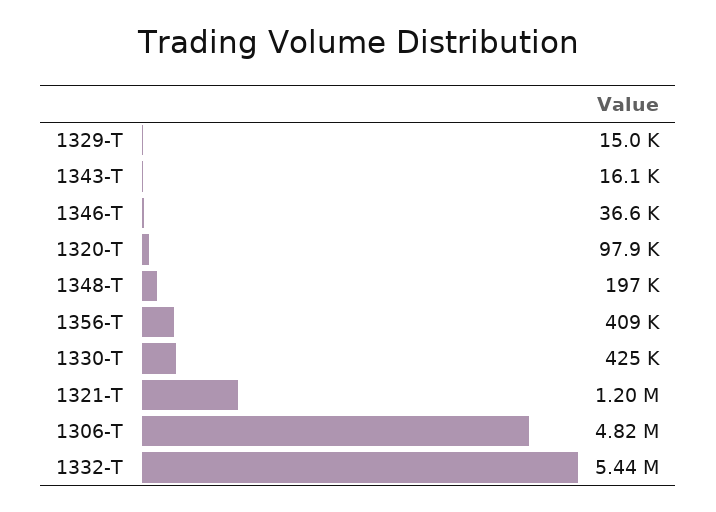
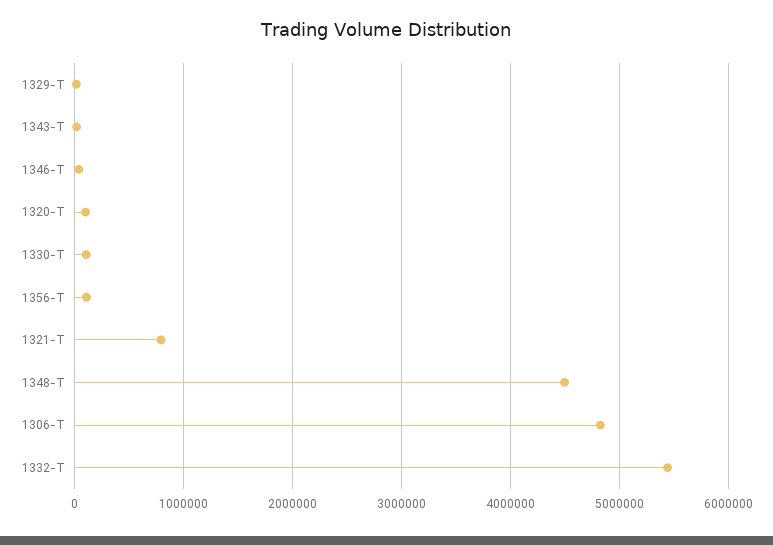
  {
    "1329-T": 15000,
    "1343-T": 16100,
    "1346-T": 36600,
    "1320-T": 97900,
-   "1348-T": 197000,
+   "1348-T": 4500000,
-   "1356-T": 409000,
+   "1356-T": 100000,
-   "1330-T": 425000,
+   "1330-T": 100000,
-   "1321-T": 1200000,
+   "1321-T": 800000,
    "1306-T": 4820000,
    "1332-T": 5440000
  }

